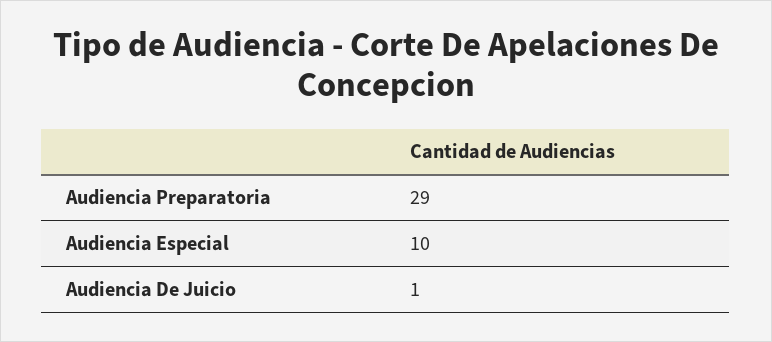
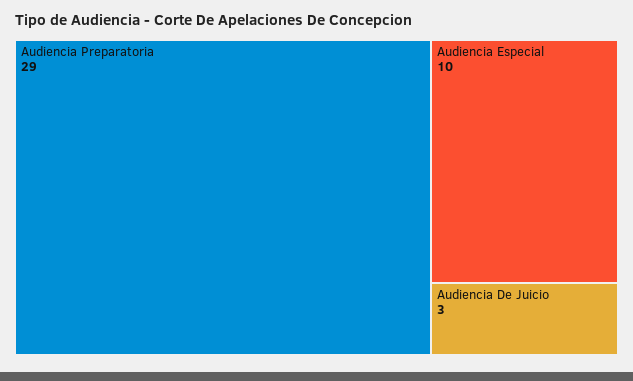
  {
    "Audiencia Preparatoria": 29,
    "Audiencia Especial": 10,
-   "Audiencia De Juicio": 1
+   "Audiencia De Juicio": 3
  }

